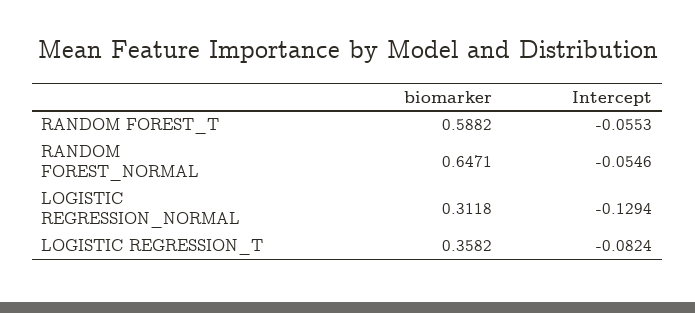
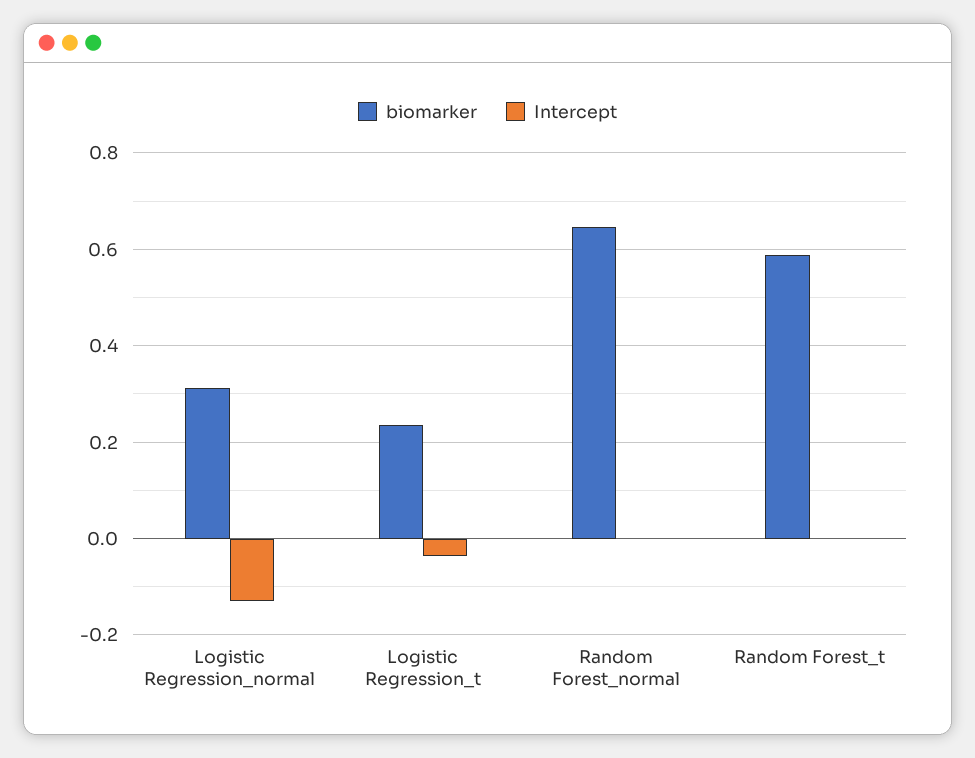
  {
    "biomarker": {
      "RANDOM FOREST_T": 0.5882,
      "RANDOM FOREST_NORMAL": 0.6471,
      "LOGISTIC REGRESSION_NORMAL": 0.3118,
-     "LOGISTIC REGRESSION_T": 0.3582
+     "LOGISTIC REGRESSION_T": 0.24
    },
    "Intercept": {
-     "RANDOM FOREST_T": -0.0553,
+     "RANDOM FOREST_T": 0,
-     "RANDOM FOREST_NORMAL": -0.0546,
+     "RANDOM FOREST_NORMAL": 0,
      "LOGISTIC REGRESSION_NORMAL": -0.1294,
-     "LOGISTIC REGRESSION_T": -0.0824
+     "LOGISTIC REGRESSION_T": -0.04
    }
  }

